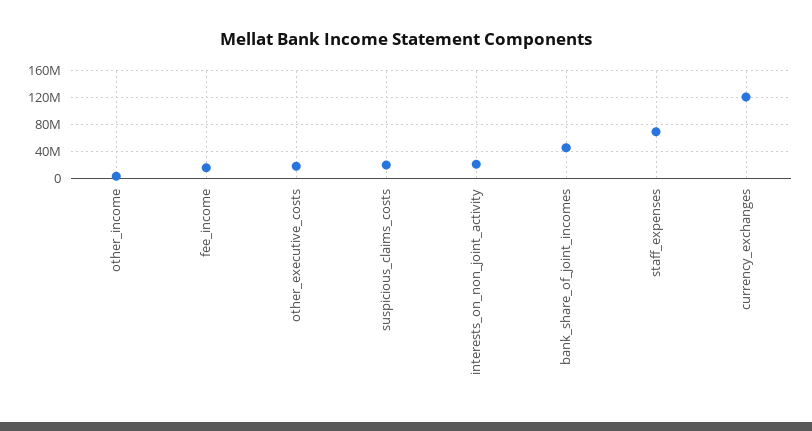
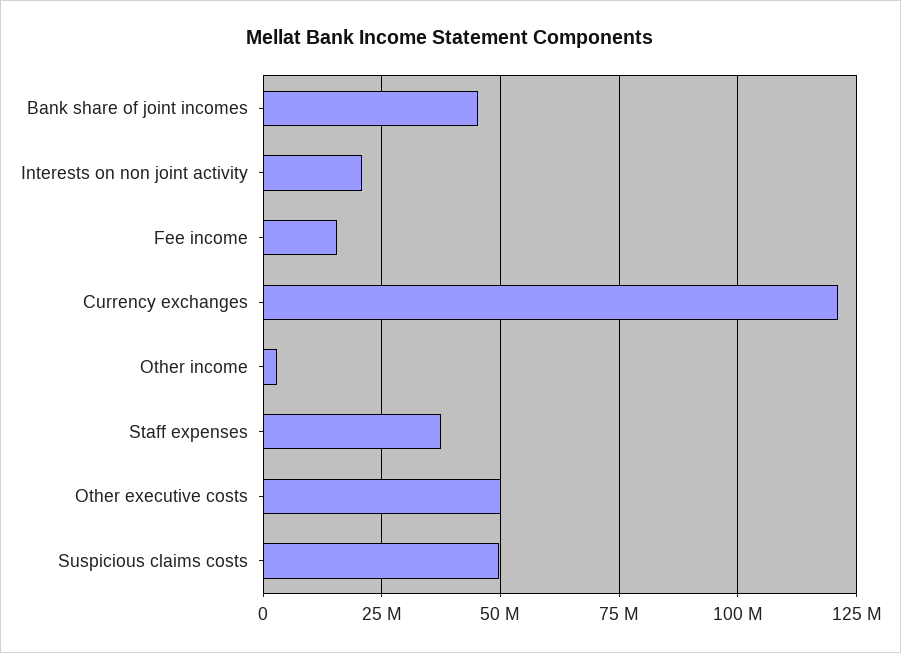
  {
    "other_income": 2500000,
    "fee_income": 15000000,
-   "other_executive_costs": 20000000,
+   "other_executive_costs": 50000000,
-   "suspicious_claims_costs": 20000000,
+   "suspicious_claims_costs": 50000000,
    "interests_on_non_joint_activity": 20000000,
    "bank_share_of_joint_incomes": 45000000,
-   "staff_expenses": 70000000,
+   "staff_expenses": 37500000,
    "currency_exchanges": 120000000
  }

